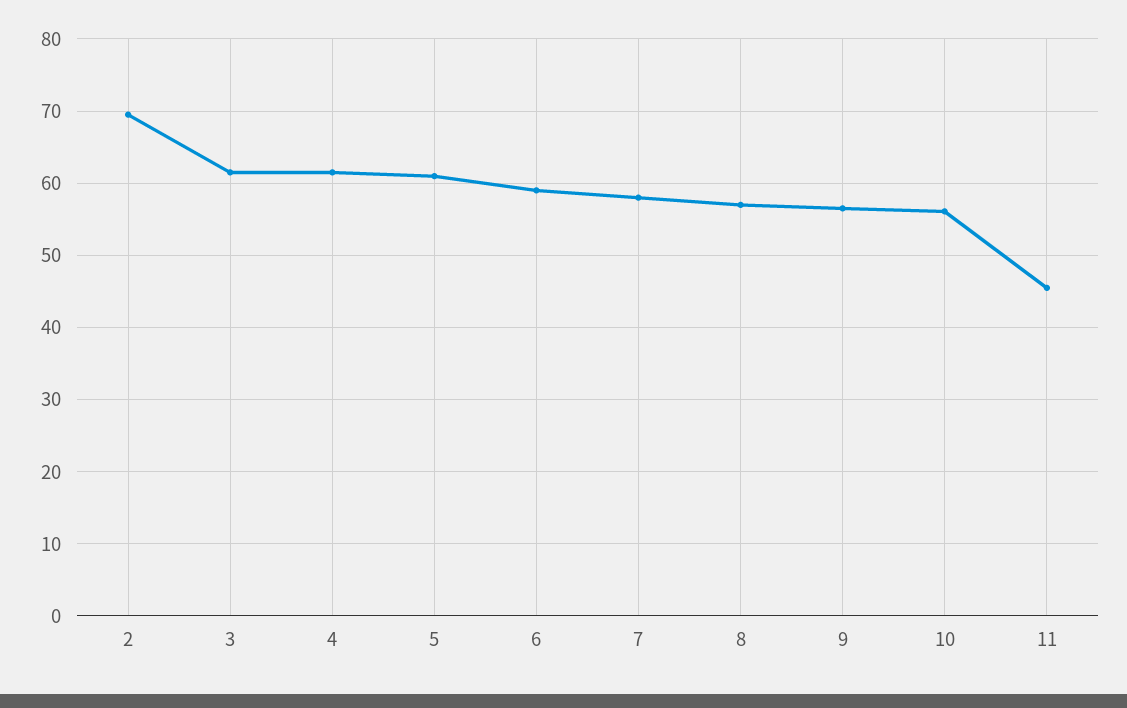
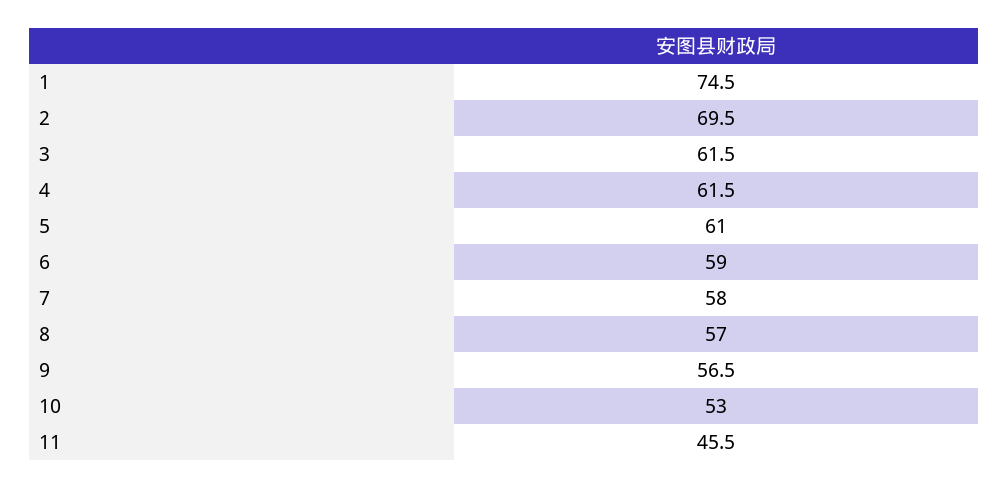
  {
    "2": 69.5,
    "3": 61.5,
    "4": 61.5,
    "5": 61,
    "6": 59,
    "7": 58,
    "8": 57,
    "9": 56.5,
-   "10": 56,
+   "10": 53,
-   "11": 45.5
+   "11": 45.5,
+   "1": 74.5
  }

